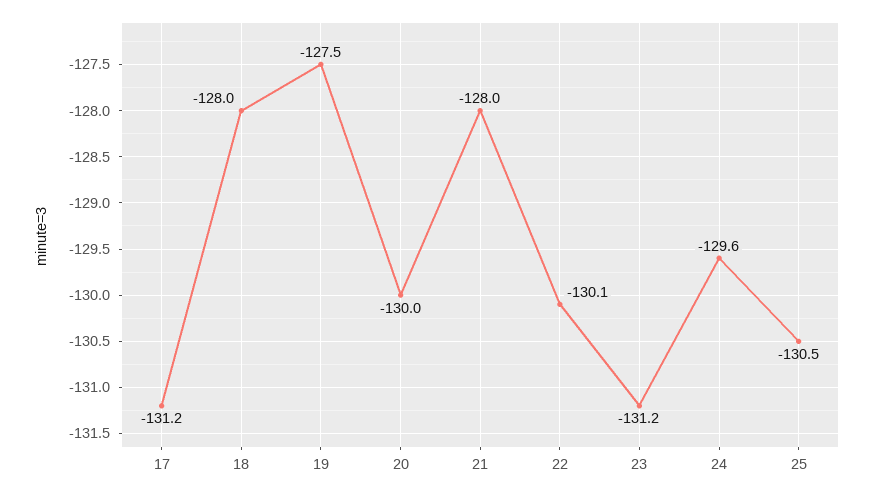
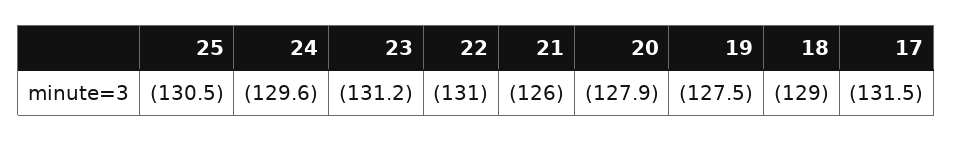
  {
-   "17": -131.2,
+   "17": -131.5,
-   "18": -128,
+   "18": -129,
    "19": -127.5,
-   "20": -130,
+   "20": -127.9,
-   "21": -128,
+   "21": -126,
-   "22": -130.1,
+   "22": -131,
    "23": -131.2,
    "24": -129.6,
    "25": -130.5
  }

